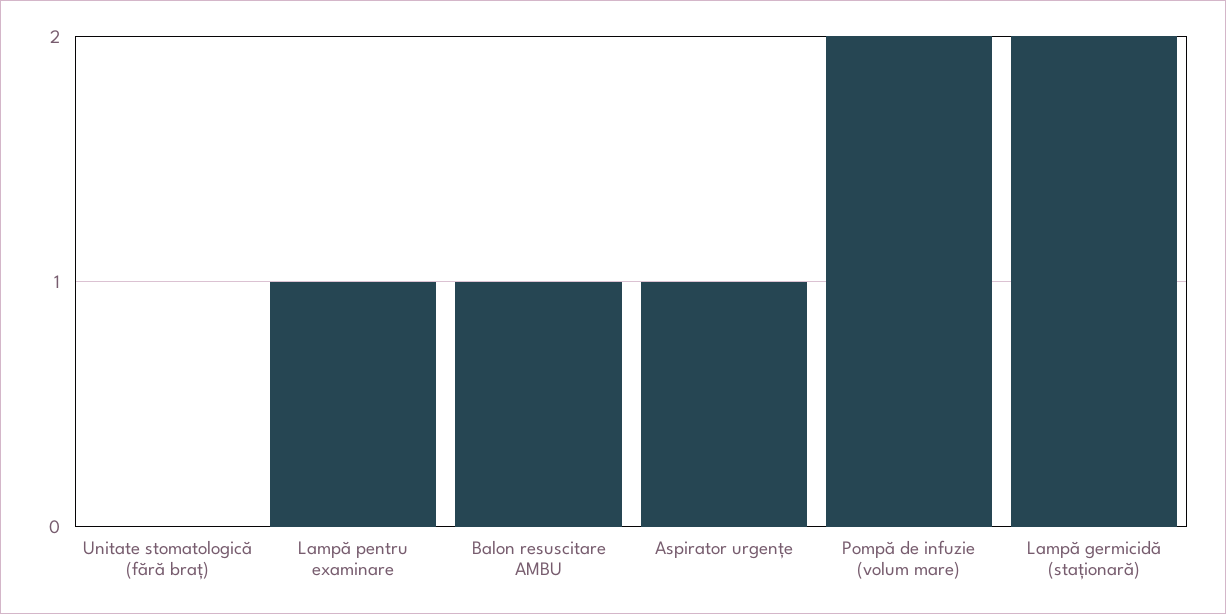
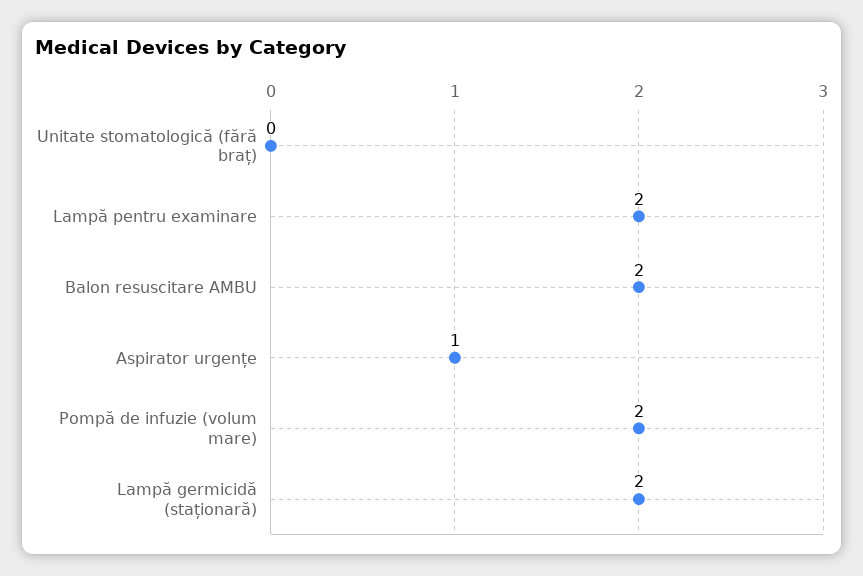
  {
    "Unitate stomatologică (fără braț)": 0,
-   "Lampă pentru examinare": 1,
+   "Lampă pentru examinare": 2,
-   "Balon resuscitare AMBU": 1,
+   "Balon resuscitare AMBU": 2,
    "Aspirator urgențe": 1,
    "Pompă de infuzie (volum mare)": 2,
    "Lampă germicidă (staționară)": 2
  }

